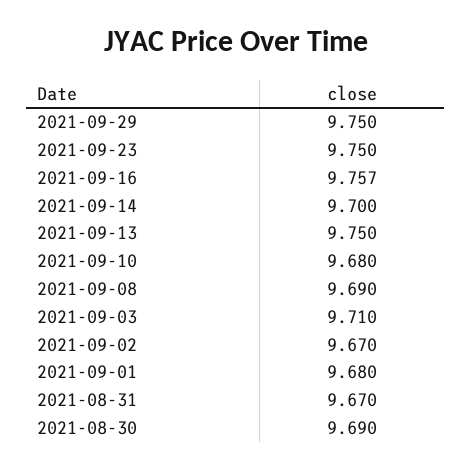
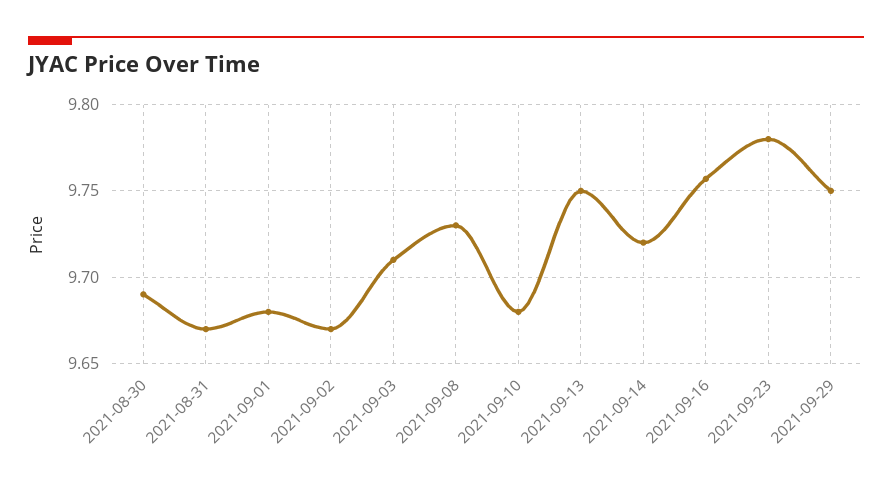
  {
    "2021-09-29": 9.75,
-   "2021-09-23": 9.75,
+   "2021-09-23": 9.78,
    "2021-09-16": 9.757,
-   "2021-09-14": 9.7,
+   "2021-09-14": 9.72,
    "2021-09-13": 9.75,
    "2021-09-10": 9.68,
-   "2021-09-08": 9.69,
+   "2021-09-08": 9.73,
    "2021-09-03": 9.71,
    "2021-09-02": 9.67,
    "2021-09-01": 9.68,
    "2021-08-31": 9.67,
    "2021-08-30": 9.69
  }

